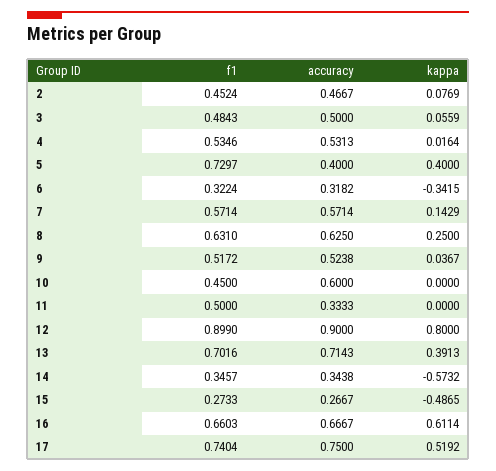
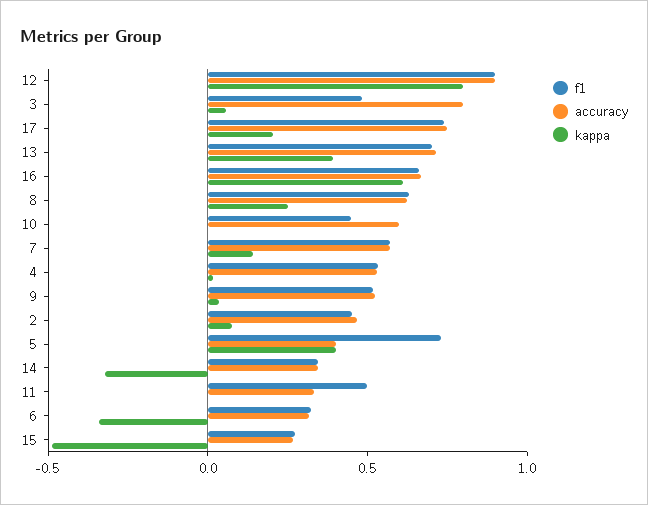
  {
    "f1": {
      "2": 0.4524,
      "3": 0.4843,
      "4": 0.5346,
      "5": 0.7297,
      "6": 0.3224,
      "7": 0.5714,
      "8": 0.631,
      "9": 0.5172,
      "10": 0.45,
      "11": 0.5,
      "12": 0.899,
      "13": 0.7016,
      "14": 0.3457,
      "15": 0.2733,
      "16": 0.6603,
      "17": 0.7404
    },
    "accuracy": {
      "2": 0.4667,
-     "3": 0.5,
+     "3": 0.8,
      "4": 0.5313,
      "5": 0.4,
      "6": 0.3182,
      "7": 0.5714,
      "8": 0.625,
      "9": 0.5238,
      "10": 0.6,
      "11": 0.3333,
      "12": 0.9,
      "13": 0.7143,
      "14": 0.3438,
      "15": 0.2667,
      "16": 0.6667,
      "17": 0.75
    },
    "kappa": {
      "2": 0.0769,
      "3": 0.0559,
      "4": 0.0164,
      "5": 0.4,
      "6": -0.3415,
      "7": 0.1429,
      "8": 0.25,
      "9": 0.0367,
      "10": 0,
      "11": 0,
      "12": 0.8,
      "13": 0.3913,
-     "14": -0.5732,
+     "14": -0.3,
      "15": -0.4865,
      "16": 0.6114,
-     "17": 0.5192
+     "17": 0.2
    }
  }

